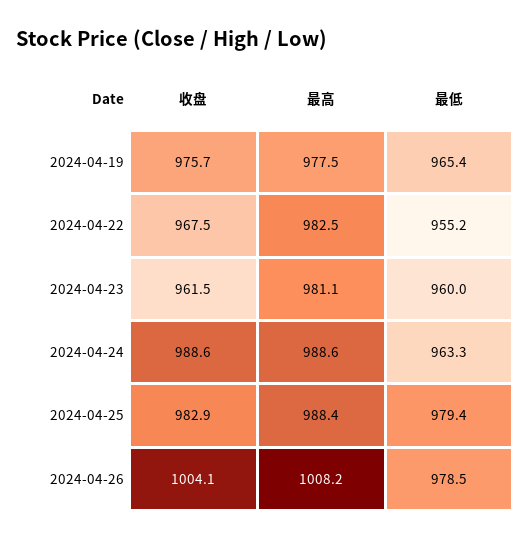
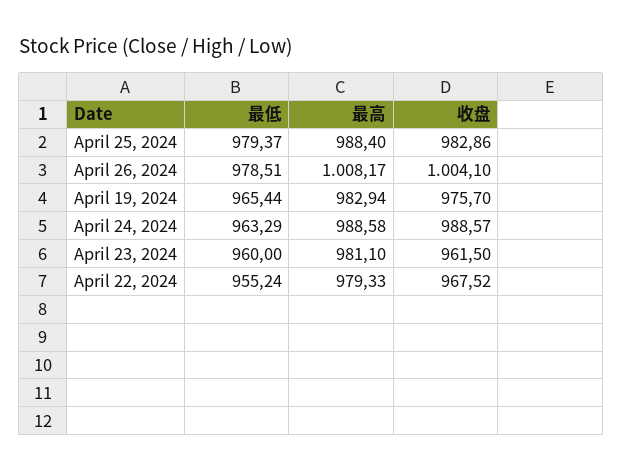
  {
    "收盘": {
      "2024-04-19": 975.7,
      "2024-04-22": 967.52,
      "2024-04-23": 961.5,
      "2024-04-24": 988.57,
      "2024-04-25": 982.86,
      "2024-04-26": 1004.1
    },
    "最高": {
-     "2024-04-19": 977.5,
+     "2024-04-19": 982.94,
-     "2024-04-22": 982.5,
+     "2024-04-22": 979.33,
      "2024-04-23": 981.1,
      "2024-04-24": 988.58,
      "2024-04-25": 988.4,
      "2024-04-26": 1008.17
    },
    "最低": {
      "2024-04-19": 965.44,
      "2024-04-22": 955.24,
      "2024-04-23": 960,
      "2024-04-24": 963.29,
      "2024-04-25": 979.37,
      "2024-04-26": 978.51
    }
  }

